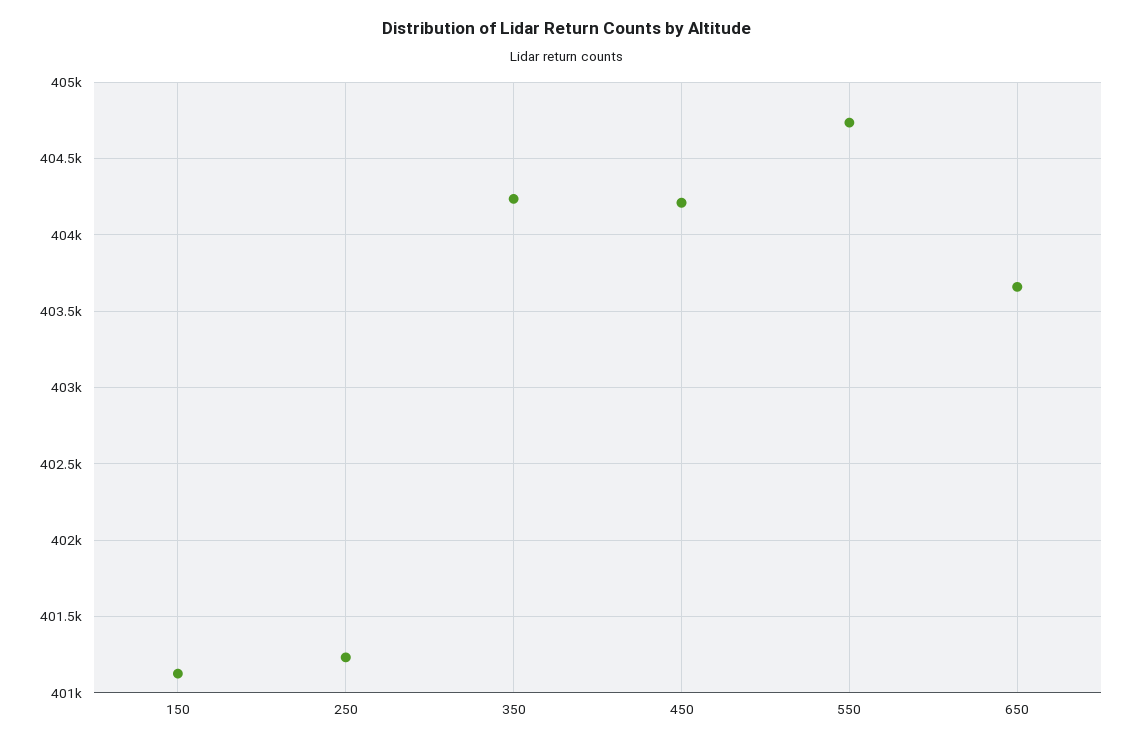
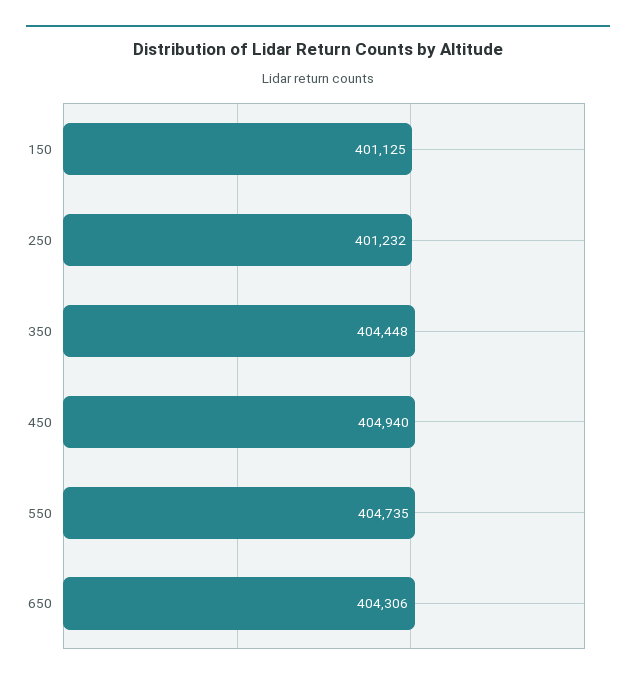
  {
    "150": 401125,
    "250": 401232,
-   "350": 404250,
+   "350": 404448,
-   "450": 404200,
+   "450": 404940,
    "550": 404735,
-   "650": 403650
+   "650": 404306
  }

